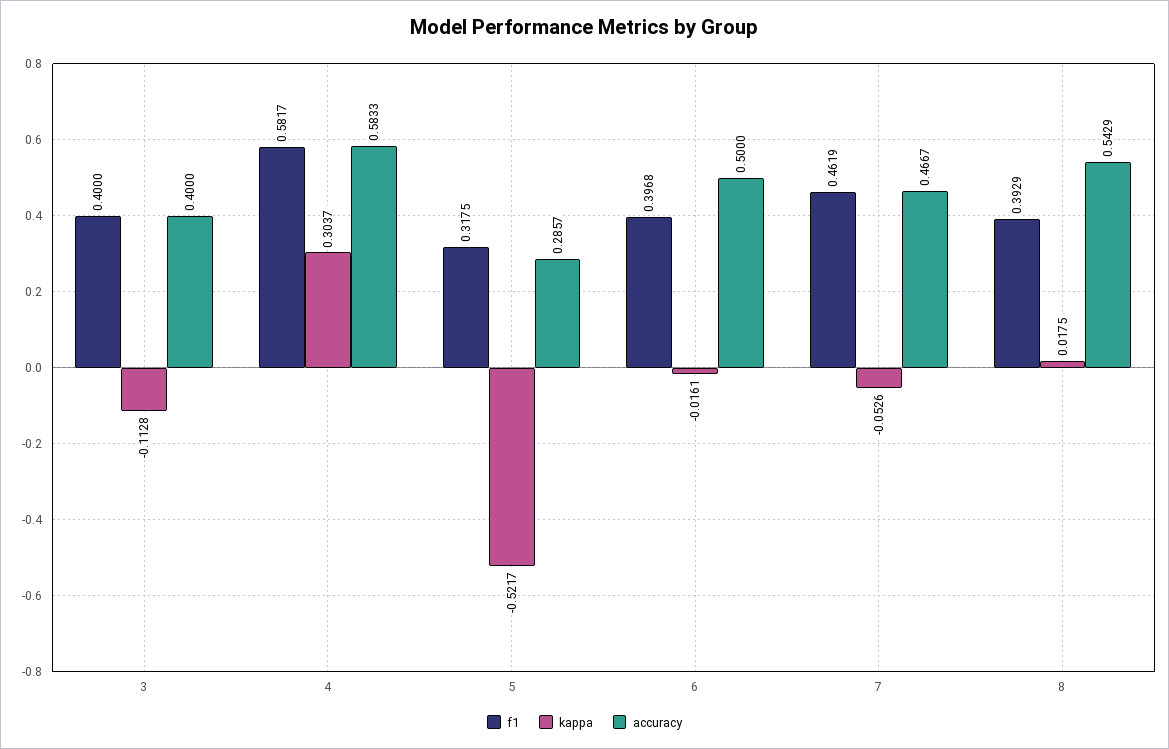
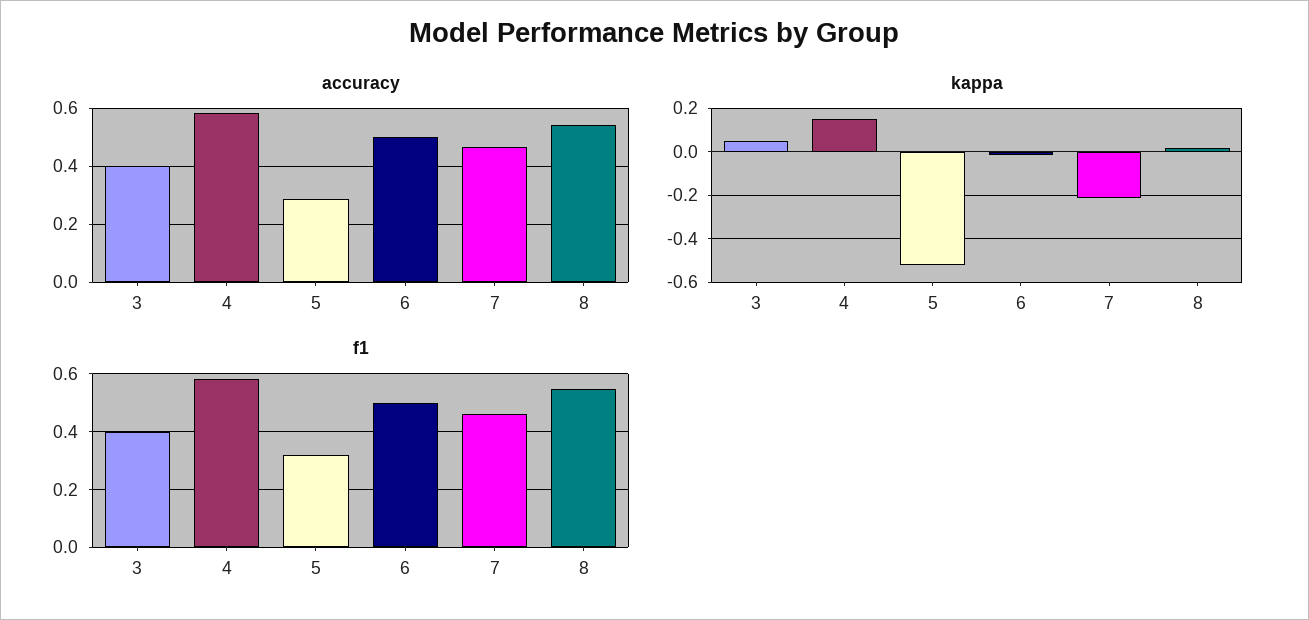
  {
    "f1": {
      "3": 0.4,
      "4": 0.5817,
      "5": 0.3175,
-     "6": 0.3968,
+     "6": 0.5,
      "7": 0.4619,
-     "8": 0.3929
+     "8": 0.55
    },
    "kappa": {
-     "3": -0.1128,
+     "3": 0.05,
-     "4": 0.3037,
+     "4": 0.15,
      "5": -0.5217,
      "6": -0.0161,
-     "7": -0.0526,
+     "7": -0.2,
      "8": 0.0175
    },
    "accuracy": {
      "3": 0.4,
      "4": 0.5833,
      "5": 0.2857,
      "6": 0.5,
      "7": 0.4667,
      "8": 0.5429
    }
  }

